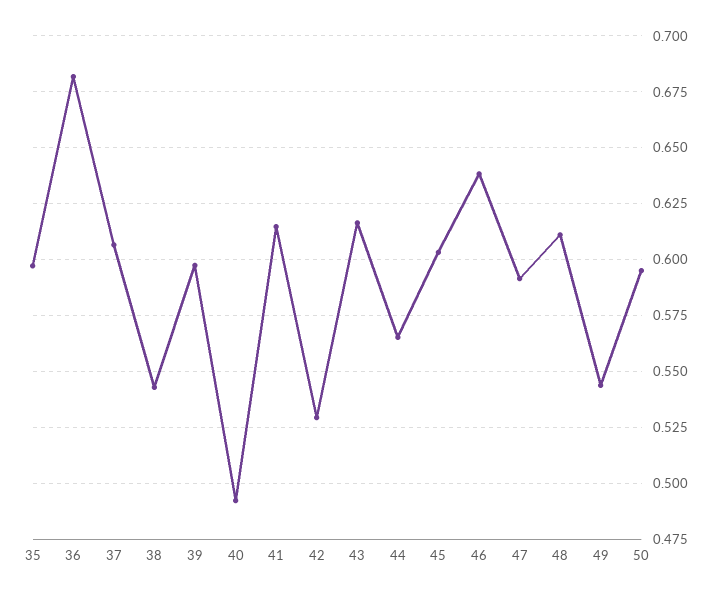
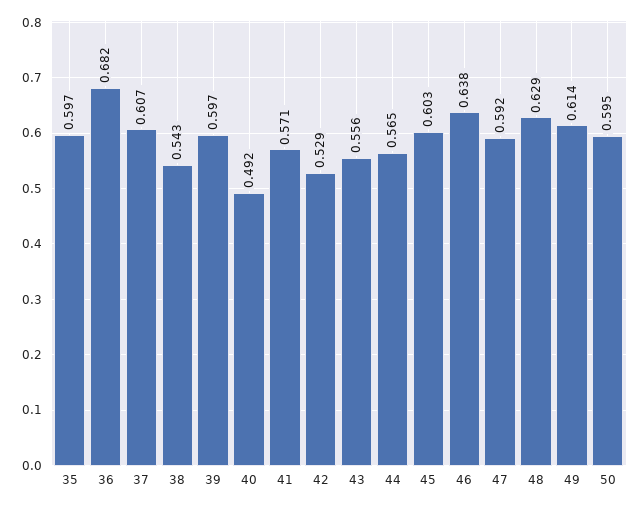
  {
    "35": 0.597,
    "36": 0.682,
    "37": 0.607,
    "38": 0.543,
    "39": 0.597,
    "40": 0.492,
-   "41": 0.615,
+   "41": 0.571,
    "42": 0.529,
-   "43": 0.615,
+   "43": 0.556,
    "44": 0.565,
    "45": 0.603,
    "46": 0.638,
    "47": 0.592,
-   "48": 0.61,
+   "48": 0.629,
-   "49": 0.545,
+   "49": 0.614,
    "50": 0.595
  }

